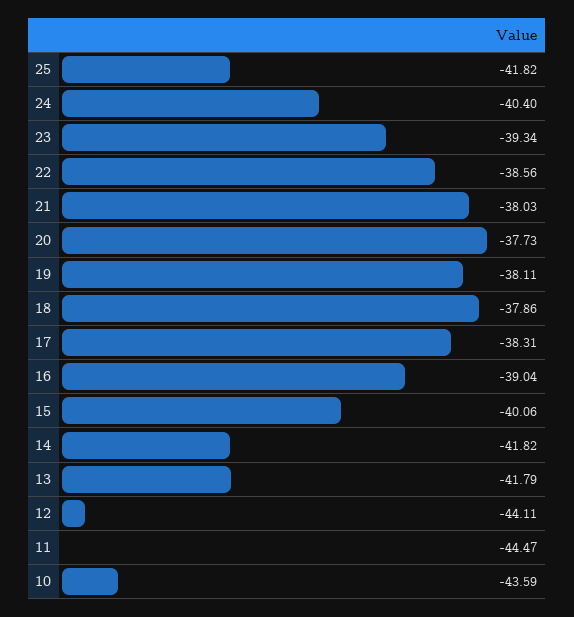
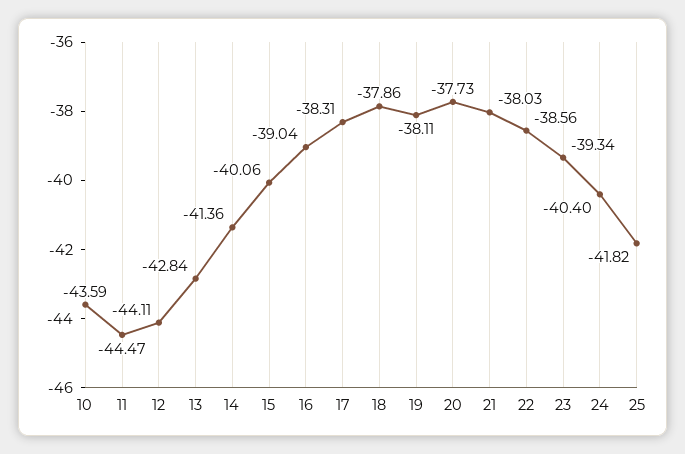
  {
    "25": -41.82,
    "24": -40.4,
    "23": -39.34,
    "22": -38.56,
    "21": -38.03,
    "20": -37.73,
    "19": -38.11,
    "18": -37.86,
    "17": -38.31,
    "16": -39.04,
    "15": -40.06,
-   "14": -41.82,
+   "14": -41.36,
-   "13": -41.79,
+   "13": -42.84,
    "12": -44.11,
    "11": -44.47,
    "10": -43.59
  }

